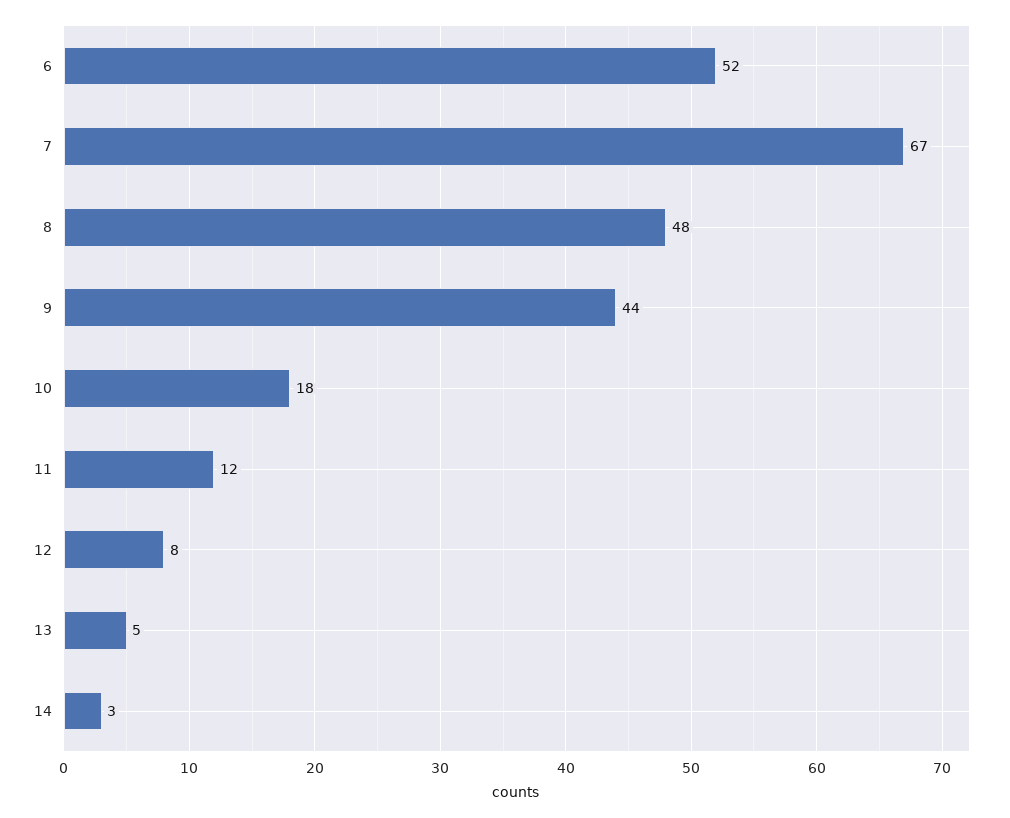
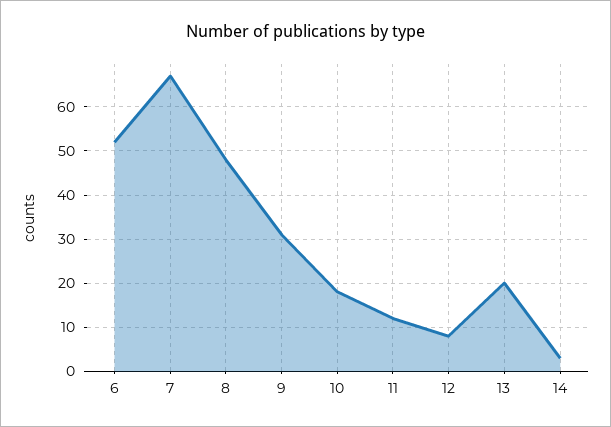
  {
    "6": 52,
    "7": 67,
    "8": 48,
-   "9": 44,
+   "9": 30,
    "10": 18,
    "11": 12,
    "12": 8,
-   "13": 5,
+   "13": 20,
    "14": 3
  }

